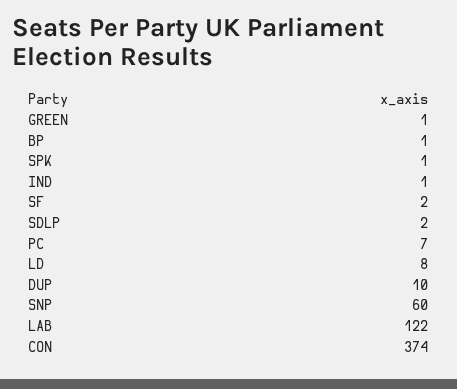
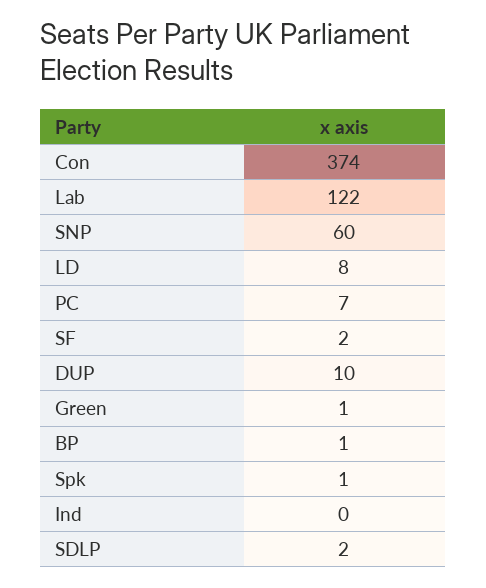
  {
    "GREEN": 1,
    "BP": 1,
    "SPK": 1,
-   "IND": 1,
+   "IND": 0,
    "SF": 2,
    "SDLP": 2,
    "PC": 7,
    "LD": 8,
    "DUP": 10,
    "SNP": 60,
    "LAB": 122,
    "CON": 374
  }

